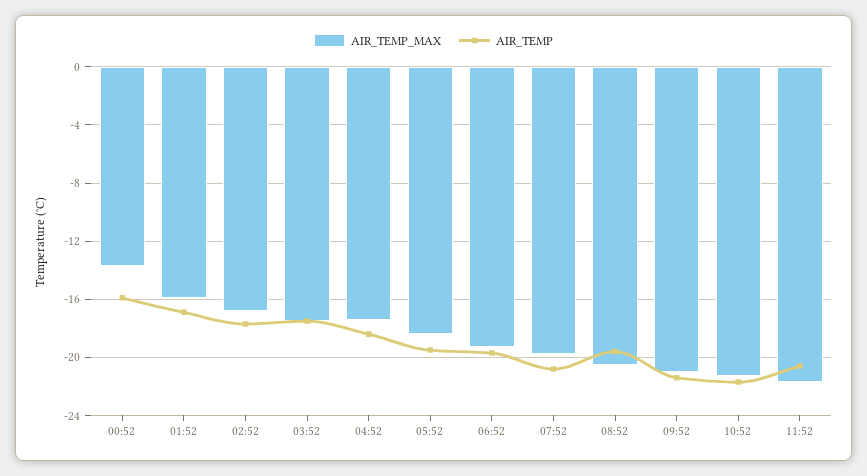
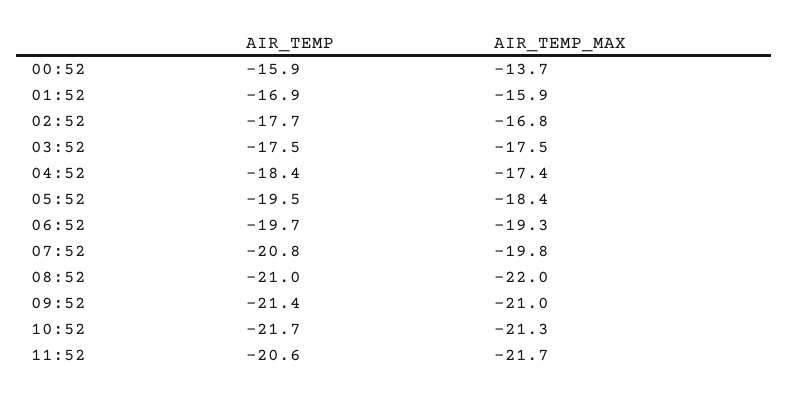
  {
    "AIR_TEMP_MAX": {
      "00:52": -13.7,
      "01:52": -15.9,
      "02:52": -16.8,
      "03:52": -17.5,
      "04:52": -17.4,
      "05:52": -18.4,
      "06:52": -19.3,
      "07:52": -19.8,
-     "08:52": -20.5,
+     "08:52": -22,
      "09:52": -21,
      "10:52": -21.3,
      "11:52": -21.7
    },
    "AIR_TEMP": {
      "00:52": -15.9,
      "01:52": -16.9,
      "02:52": -17.7,
      "03:52": -17.5,
      "04:52": -18.4,
      "05:52": -19.5,
      "06:52": -19.7,
      "07:52": -20.8,
-     "08:52": -19.5,
+     "08:52": -21,
      "09:52": -21.4,
      "10:52": -21.7,
      "11:52": -20.6
    }
  }

